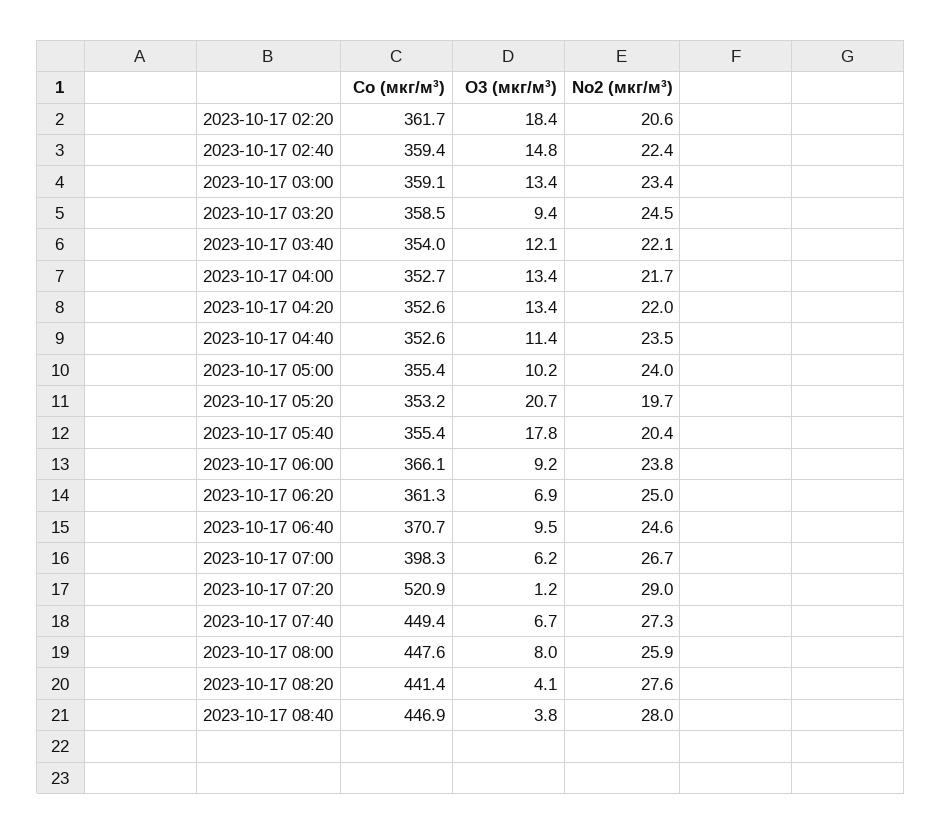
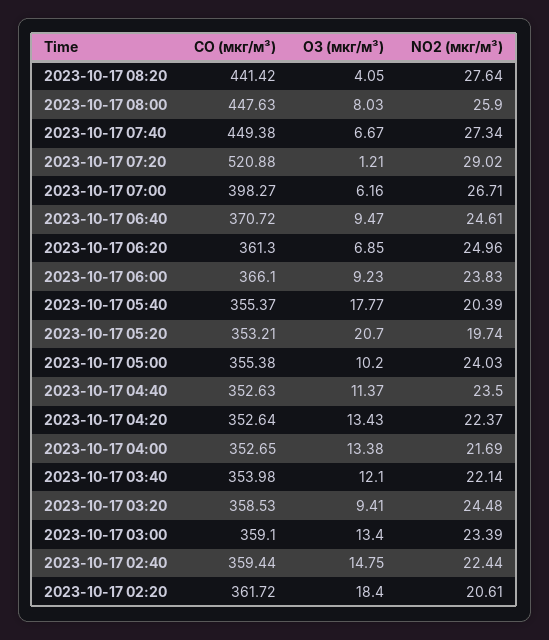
  {
    "Co (мкг/м³)": {
      "2023-10-17 02:20": 361.72,
      "2023-10-17 02:40": 359.44,
      "2023-10-17 03:00": 359.1,
      "2023-10-17 03:20": 358.53,
      "2023-10-17 03:40": 353.98,
      "2023-10-17 04:00": 352.65,
      "2023-10-17 04:20": 352.64,
      "2023-10-17 04:40": 352.63,
      "2023-10-17 05:00": 355.38,
      "2023-10-17 05:20": 353.21,
      "2023-10-17 05:40": 355.37,
      "2023-10-17 06:00": 366.1,
      "2023-10-17 06:20": 361.3,
      "2023-10-17 06:40": 370.72,
      "2023-10-17 07:00": 398.27,
      "2023-10-17 07:20": 520.88,
      "2023-10-17 07:40": 449.38,
      "2023-10-17 08:00": 447.63,
-     "2023-10-17 08:20": 441.42,
+     "2023-10-17 08:20": 441.42
-     "2023-10-17 08:40": 446.9
    },
    "O3 (мкг/м³)": {
      "2023-10-17 02:20": 18.4,
      "2023-10-17 02:40": 14.75,
      "2023-10-17 03:00": 13.4,
      "2023-10-17 03:20": 9.41,
      "2023-10-17 03:40": 12.1,
      "2023-10-17 04:00": 13.38,
      "2023-10-17 04:20": 13.43,
      "2023-10-17 04:40": 11.37,
      "2023-10-17 05:00": 10.2,
      "2023-10-17 05:20": 20.7,
      "2023-10-17 05:40": 17.77,
      "2023-10-17 06:00": 9.23,
      "2023-10-17 06:20": 6.85,
      "2023-10-17 06:40": 9.47,
      "2023-10-17 07:00": 6.16,
      "2023-10-17 07:20": 1.21,
      "2023-10-17 07:40": 6.67,
      "2023-10-17 08:00": 8.03,
-     "2023-10-17 08:20": 4.05,
+     "2023-10-17 08:20": 4.05
-     "2023-10-17 08:40": 3.8
    },
    "No2 (мкг/м³)": {
      "2023-10-17 02:20": 20.61,
      "2023-10-17 02:40": 22.44,
      "2023-10-17 03:00": 23.39,
      "2023-10-17 03:20": 24.48,
      "2023-10-17 03:40": 22.14,
      "2023-10-17 04:00": 21.69,
-     "2023-10-17 04:20": 22,
+     "2023-10-17 04:20": 22.37,
      "2023-10-17 04:40": 23.5,
      "2023-10-17 05:00": 24.03,
      "2023-10-17 05:20": 19.74,
      "2023-10-17 05:40": 20.39,
      "2023-10-17 06:00": 23.83,
      "2023-10-17 06:20": 24.96,
      "2023-10-17 06:40": 24.61,
      "2023-10-17 07:00": 26.71,
      "2023-10-17 07:20": 29.02,
      "2023-10-17 07:40": 27.34,
      "2023-10-17 08:00": 25.9,
-     "2023-10-17 08:20": 27.64,
+     "2023-10-17 08:20": 27.64
-     "2023-10-17 08:40": 28
    }
  }

